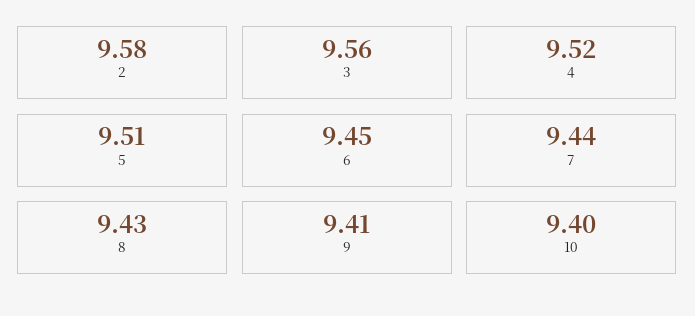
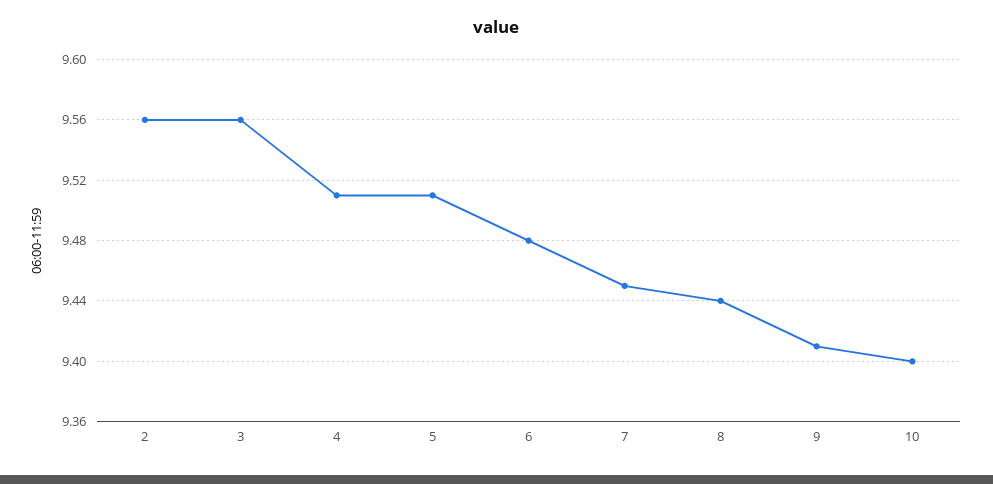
  {
-   "2": 9.58,
+   "2": 9.56,
    "3": 9.56,
-   "4": 9.52,
+   "4": 9.51,
    "5": 9.51,
-   "6": 9.45,
+   "6": 9.48,
-   "7": 9.44,
+   "7": 9.45,
-   "8": 9.43,
+   "8": 9.44,
    "9": 9.41,
    "10": 9.4
  }

